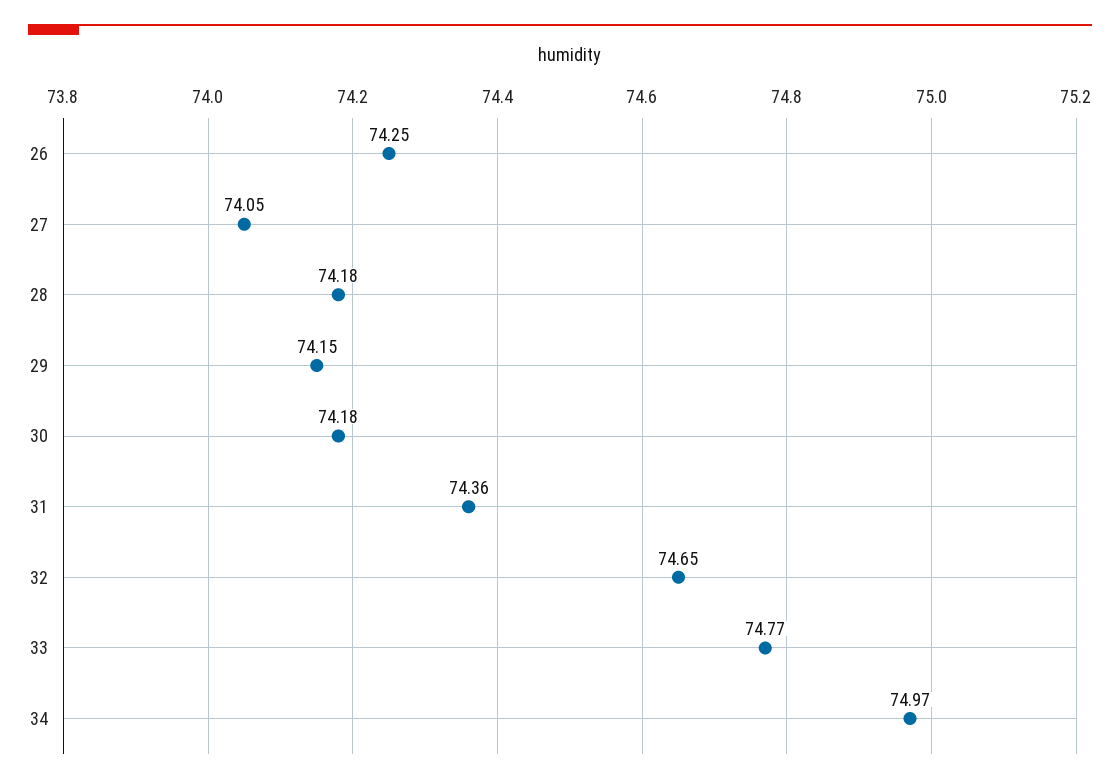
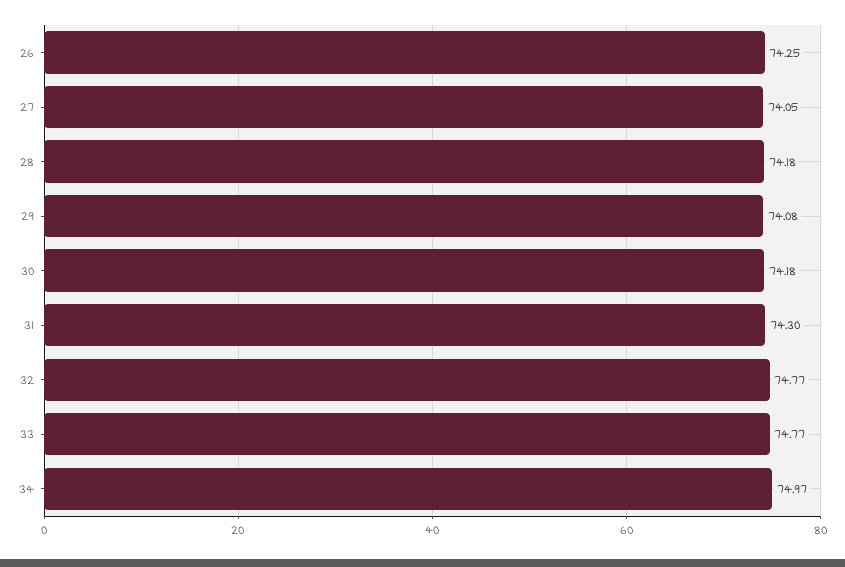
  {
    "26": 74.25,
    "27": 74.05,
    "28": 74.18,
-   "29": 74.15,
+   "29": 74.08,
    "30": 74.18,
-   "31": 74.36,
+   "31": 74.3,
-   "32": 74.65,
+   "32": 74.77,
    "33": 74.77,
    "34": 74.97
  }

